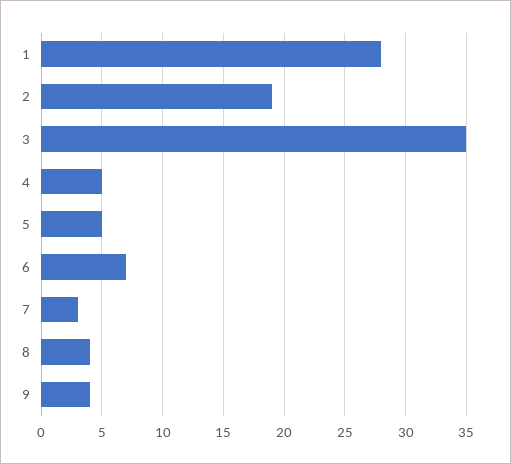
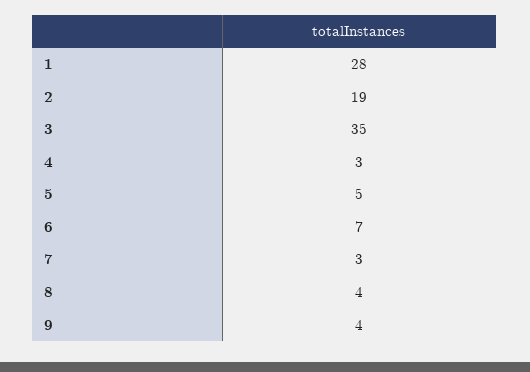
  {
    "1": 28,
    "2": 19,
    "3": 35,
-   "4": 5,
+   "4": 3,
    "5": 5,
    "6": 7,
    "7": 3,
    "8": 4,
    "9": 4
  }

